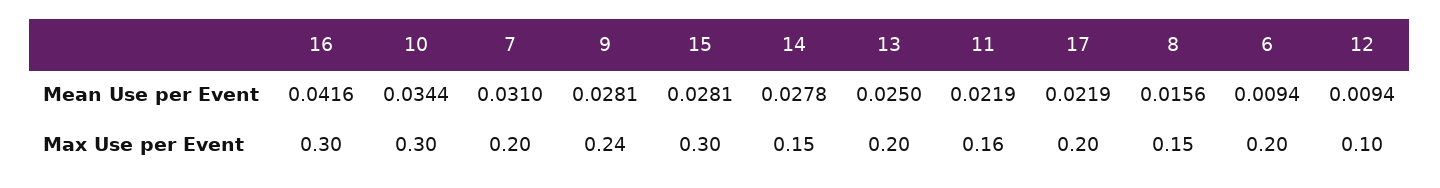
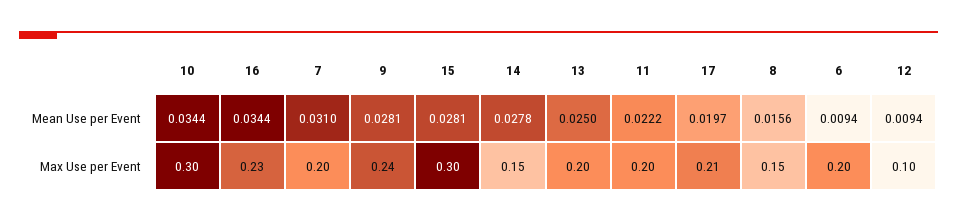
  {
    "16": {
-     "Mean Use per Event": 0.0416,
+     "Mean Use per Event": 0.0344,
-     "Max Use per Event": 0.3
+     "Max Use per Event": 0.23
    },
    "10": {
      "Mean Use per Event": 0.0344,
      "Max Use per Event": 0.3
    },
    "7": {
      "Mean Use per Event": 0.031,
      "Max Use per Event": 0.2
    },
    "9": {
      "Mean Use per Event": 0.0281,
      "Max Use per Event": 0.24
    },
    "15": {
      "Mean Use per Event": 0.0281,
      "Max Use per Event": 0.3
    },
    "14": {
      "Mean Use per Event": 0.0278,
      "Max Use per Event": 0.15
    },
    "13": {
      "Mean Use per Event": 0.025,
      "Max Use per Event": 0.2
    },
    "11": {
-     "Mean Use per Event": 0.0219,
+     "Mean Use per Event": 0.0222,
-     "Max Use per Event": 0.16
+     "Max Use per Event": 0.2
    },
    "17": {
-     "Mean Use per Event": 0.0219,
+     "Mean Use per Event": 0.0197,
-     "Max Use per Event": 0.2
+     "Max Use per Event": 0.21
    },
    "8": {
      "Mean Use per Event": 0.0156,
      "Max Use per Event": 0.15
    },
    "6": {
      "Mean Use per Event": 0.0094,
      "Max Use per Event": 0.2
    },
    "12": {
      "Mean Use per Event": 0.0094,
      "Max Use per Event": 0.1
    }
  }

